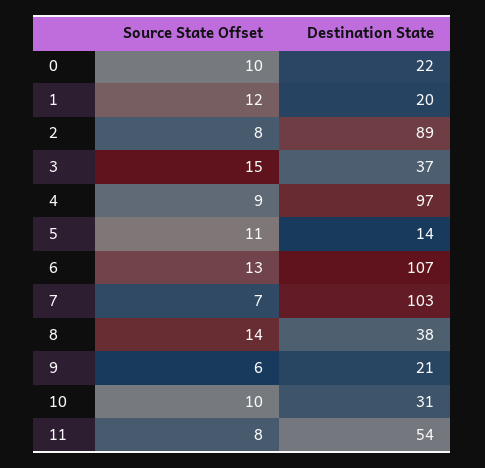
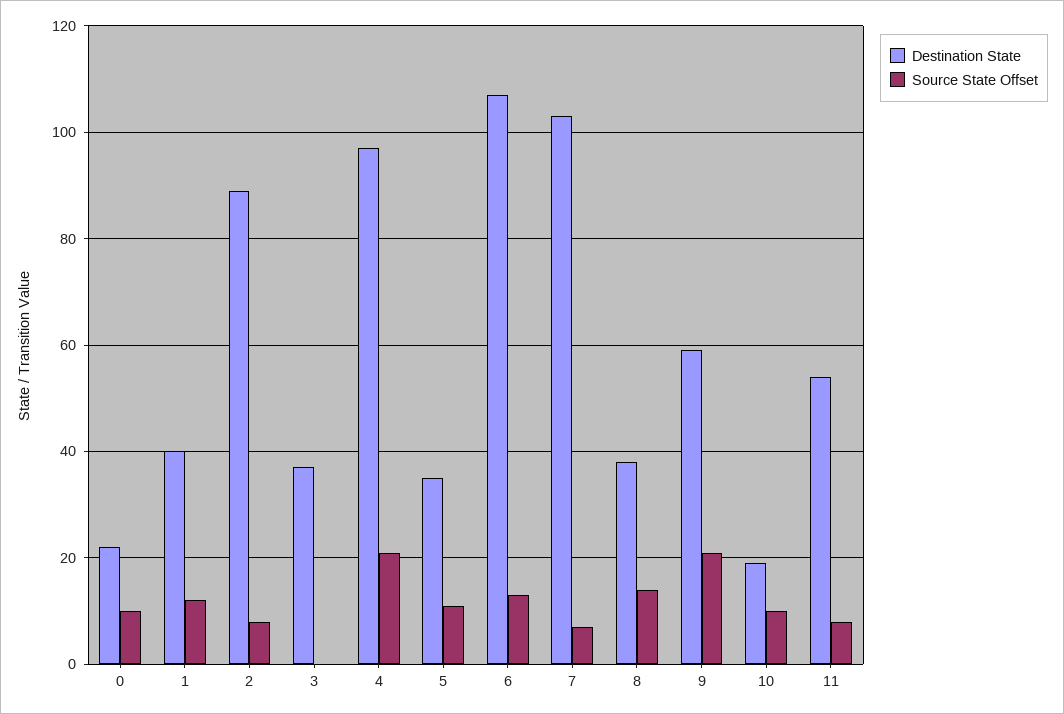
  {
    "Source State Offset": {
      "0": 10,
      "1": 12,
      "2": 8,
-     "3": 15,
+     "3": 0,
-     "4": 9,
+     "4": 20,
      "5": 11,
      "6": 13,
      "7": 7,
      "8": 14,
-     "9": 6,
+     "9": 20,
      "10": 10,
      "11": 8
    },
    "Destination State": {
      "0": 22,
-     "1": 20,
+     "1": 40,
      "2": 89,
      "3": 37,
      "4": 97,
-     "5": 14,
+     "5": 35,
      "6": 107,
      "7": 103,
      "8": 38,
-     "9": 21,
+     "9": 60,
-     "10": 31,
+     "10": 20,
      "11": 54
    }
  }

